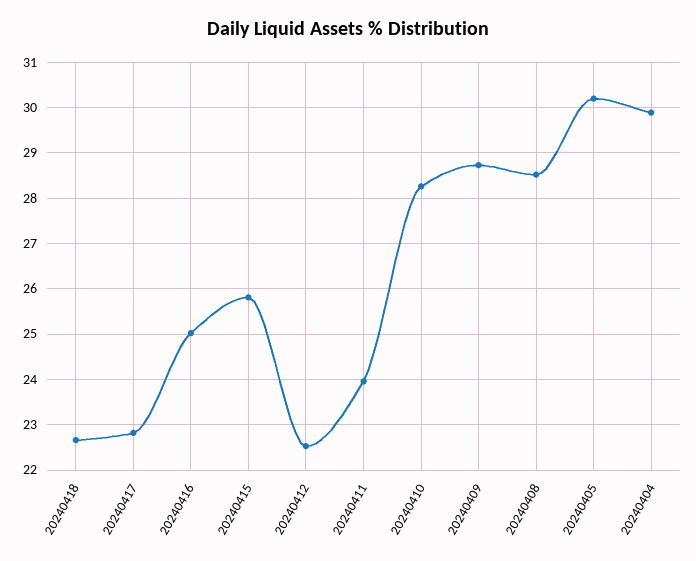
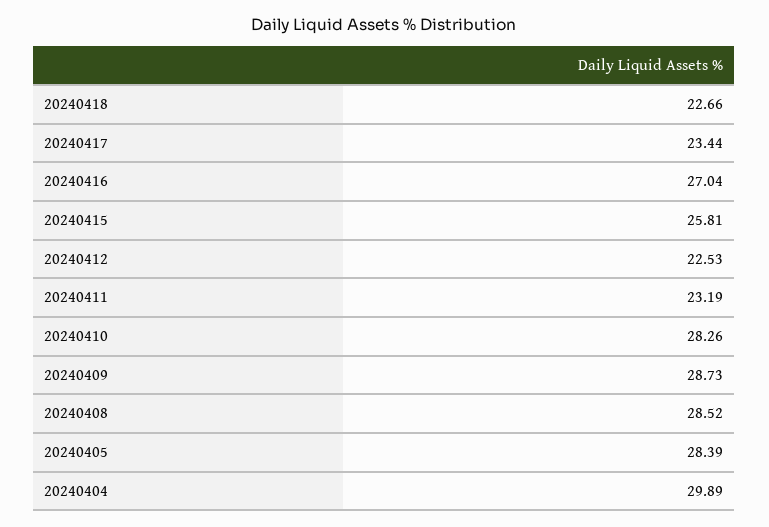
  {
    "20240418": 22.66,
-   "20240417": 22.8,
+   "20240417": 23.44,
-   "20240416": 25,
+   "20240416": 27.04,
    "20240415": 25.81,
    "20240412": 22.53,
-   "20240411": 24,
+   "20240411": 23.19,
    "20240410": 28.26,
    "20240409": 28.73,
    "20240408": 28.52,
-   "20240405": 30.2,
+   "20240405": 28.39,
    "20240404": 29.89
  }

